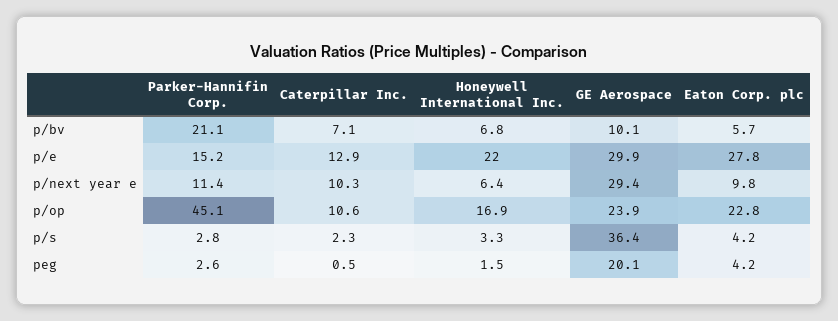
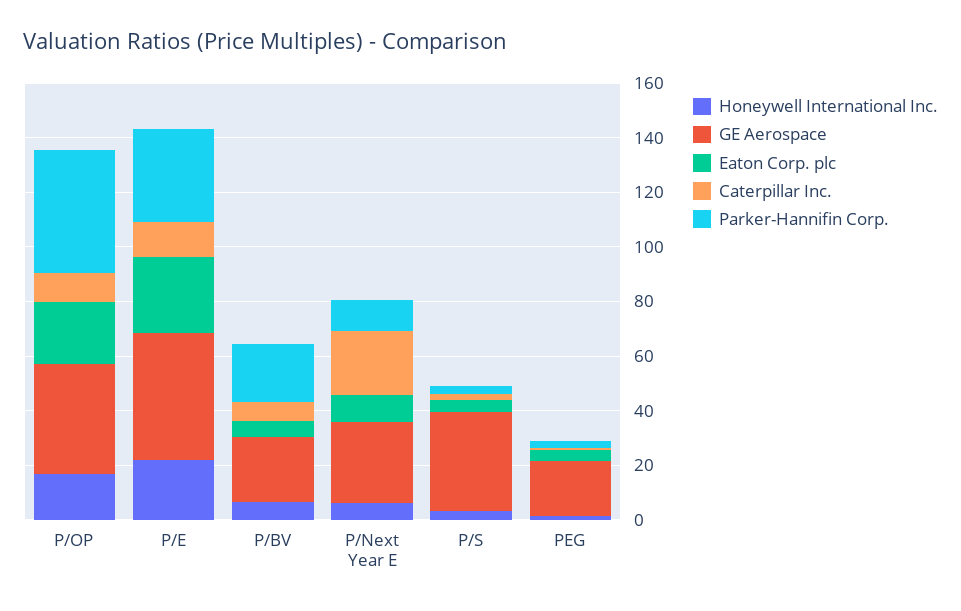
  {
    "Parker-Hannifin Corp.": {
      "p/bv": 21.1,
-     "p/e": 15.2,
+     "p/e": 35,
      "p/next year e": 11.4,
      "p/op": 45.1,
      "p/s": 2.8,
      "peg": 2.6
    },
    "Caterpillar Inc.": {
      "p/bv": 7.1,
      "p/e": 12.9,
-     "p/next year e": 10.3,
+     "p/next year e": 25,
      "p/op": 10.6,
      "p/s": 2.3,
      "peg": 0.5
    },
    "Honeywell International Inc.": {
      "p/bv": 6.8,
      "p/e": 22,
      "p/next year e": 6.4,
      "p/op": 16.9,
      "p/s": 3.3,
      "peg": 1.5
    },
    "GE Aerospace": {
-     "p/bv": 10.1,
+     "p/bv": 25,
-     "p/e": 29.9,
+     "p/e": 45,
      "p/next year e": 29.4,
-     "p/op": 23.9,
+     "p/op": 40,
      "p/s": 36.4,
      "peg": 20.1
    },
    "Eaton Corp. plc": {
      "p/bv": 5.7,
      "p/e": 27.8,
      "p/next year e": 9.8,
      "p/op": 22.8,
      "p/s": 4.2,
      "peg": 4.2
    }
  }

